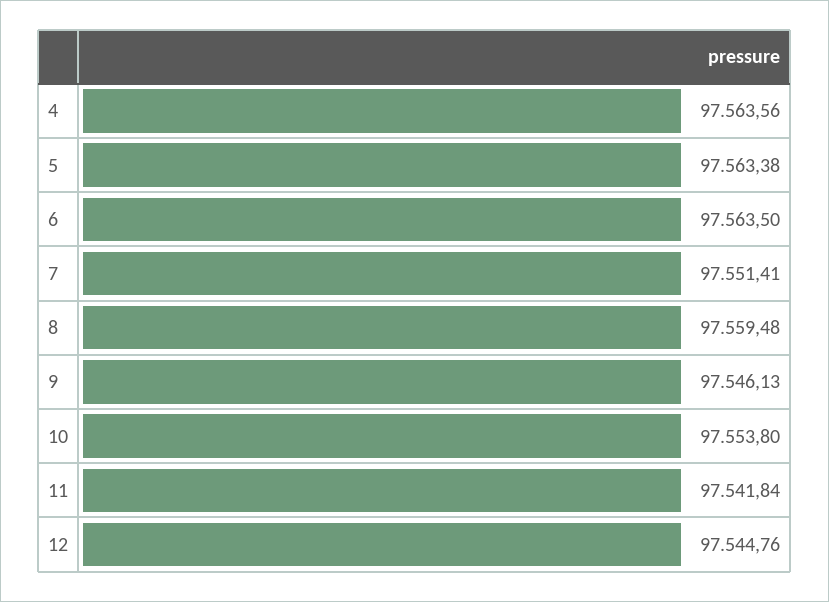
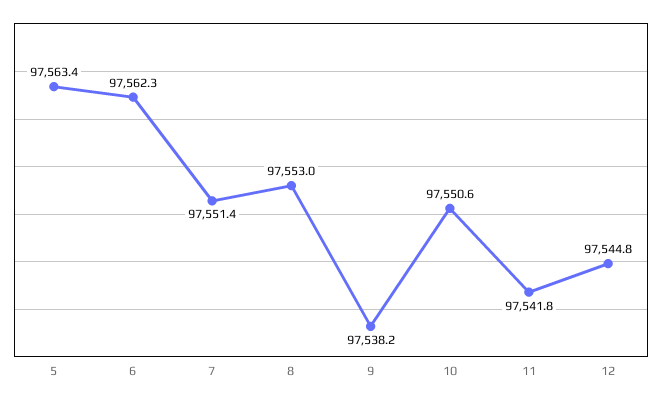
  {
-   "4": 97563.56,
    "5": 97563.38,
-   "6": 97563.5,
+   "6": 97562.3,
    "7": 97551.41,
-   "8": 97559.48,
+   "8": 97553,
-   "9": 97546.13,
+   "9": 97538.2,
-   "10": 97553.8,
+   "10": 97550.6,
    "11": 97541.84,
    "12": 97544.76
  }

